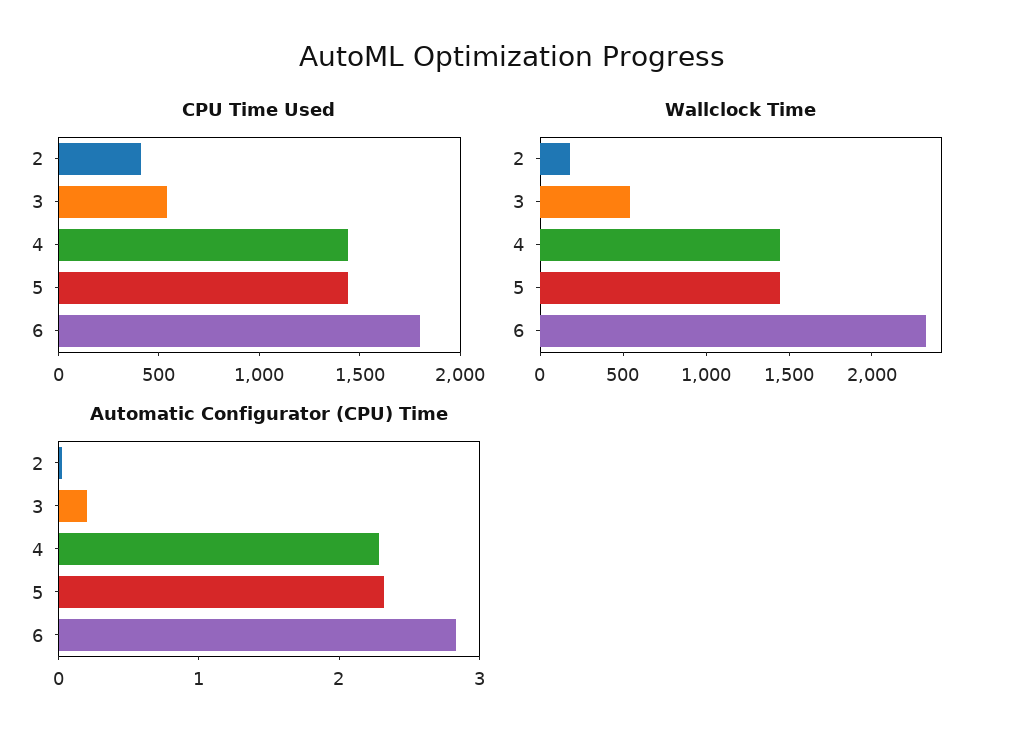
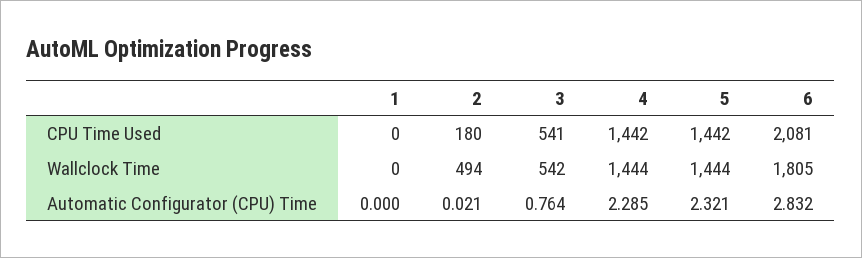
  {
    "CPU Time Used": {
-     "2": 400,
+     "2": 180,
      "3": 541,
      "4": 1442,
      "5": 1442,
-     "6": 1800
+     "6": 2081,
+     "1": 0
    },
    "Wallclock Time": {
-     "2": 200,
+     "2": 494,
      "3": 542,
      "4": 1444,
      "5": 1444,
-     "6": 2300
+     "6": 1805,
+     "1": 0
    },
    "Automatic Configurator (CPU) Time": {
      "2": 0.021,
-     "3": 0.2,
+     "3": 0.764,
      "4": 2.285,
      "5": 2.321,
-     "6": 2.832
+     "6": 2.832,
+     "1": 0
    }
  }

